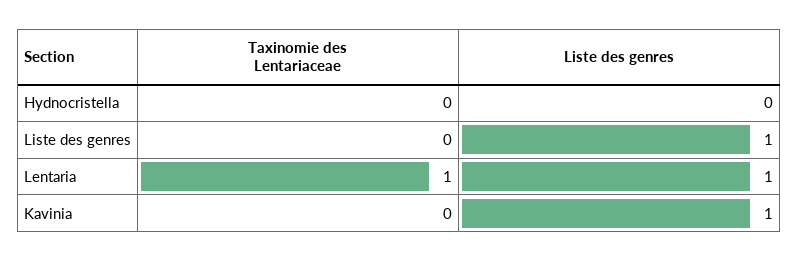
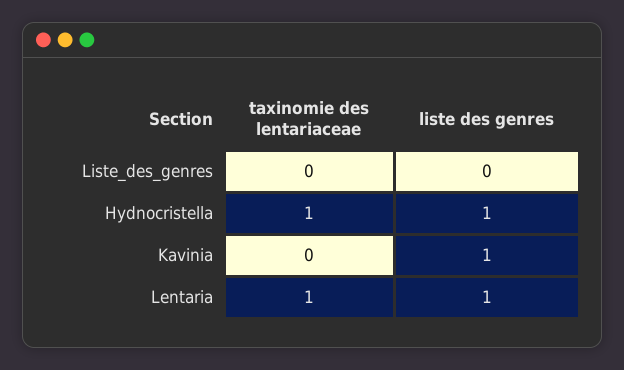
  {
    "Taxinomie des Lentariaceae": {
-     "Hydnocristella": 0,
+     "Hydnocristella": 1,
      "Liste des genres": 0,
      "Lentaria": 1,
      "Kavinia": 0
    },
    "Liste des genres": {
-     "Hydnocristella": 0,
+     "Hydnocristella": 1,
-     "Liste des genres": 1,
+     "Liste des genres": 0,
      "Lentaria": 1,
      "Kavinia": 1
    }
  }

